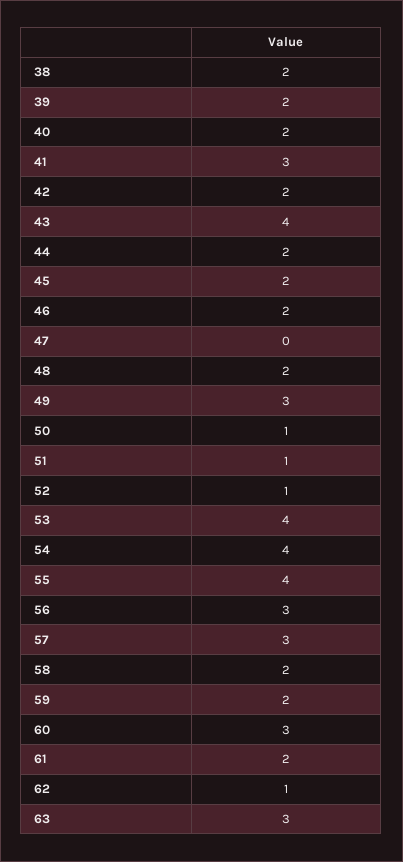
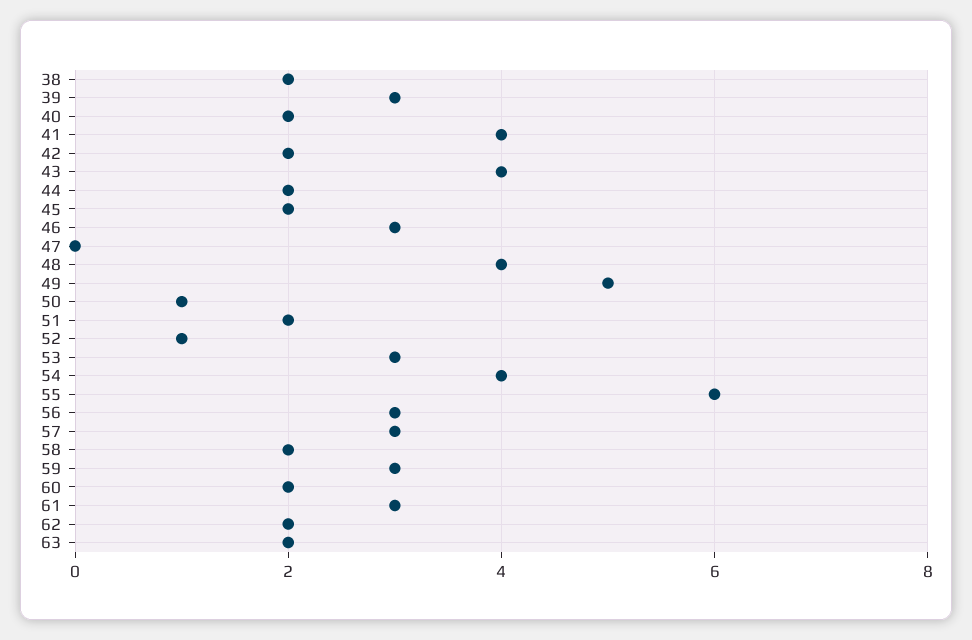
  {
    "38": 2,
-   "39": 2,
+   "39": 3,
    "40": 2,
-   "41": 3,
+   "41": 4,
    "42": 2,
    "43": 4,
    "44": 2,
    "45": 2,
-   "46": 2,
+   "46": 3,
    "47": 0,
-   "48": 2,
+   "48": 4,
-   "49": 3,
+   "49": 5,
    "50": 1,
-   "51": 1,
+   "51": 2,
    "52": 1,
-   "53": 4,
+   "53": 3,
    "54": 4,
-   "55": 4,
+   "55": 6,
    "56": 3,
    "57": 3,
    "58": 2,
-   "59": 2,
+   "59": 3,
-   "60": 3,
+   "60": 2,
-   "61": 2,
+   "61": 3,
-   "62": 1,
+   "62": 2,
-   "63": 3
+   "63": 2
  }

